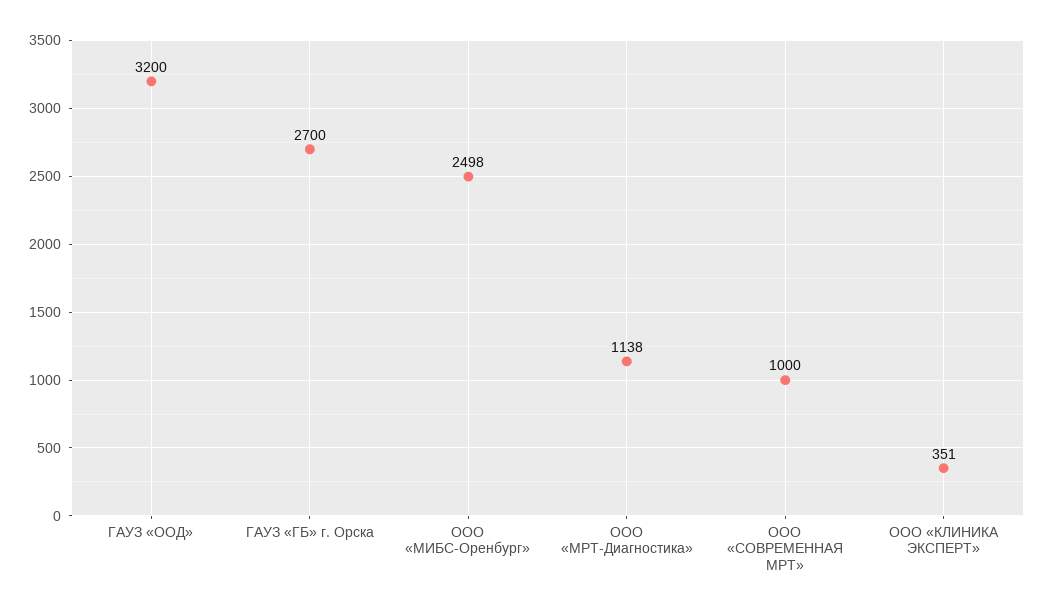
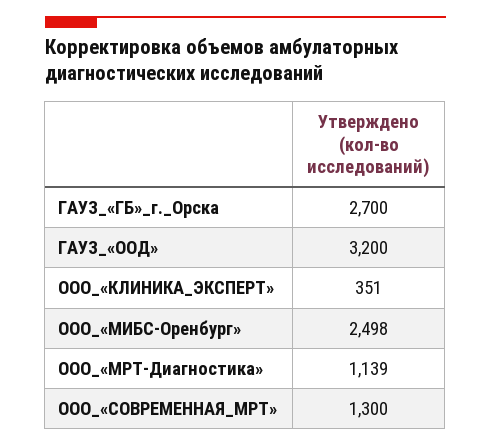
  {
    "ГАУЗ «ООД»": 3200,
    "ГАУЗ «ГБ» г. Орска": 2700,
    "ООО «МИБС-Оренбург»": 2498,
-   "ООО «МРТ-Диагностика»": 1138,
+   "ООО «МРТ-Диагностика»": 1139,
-   "ООО «СОВРЕМЕННАЯ МРТ»": 1000,
+   "ООО «СОВРЕМЕННАЯ МРТ»": 1300,
    "ООО «КЛИНИКА ЭКСПЕРТ»": 351
  }

